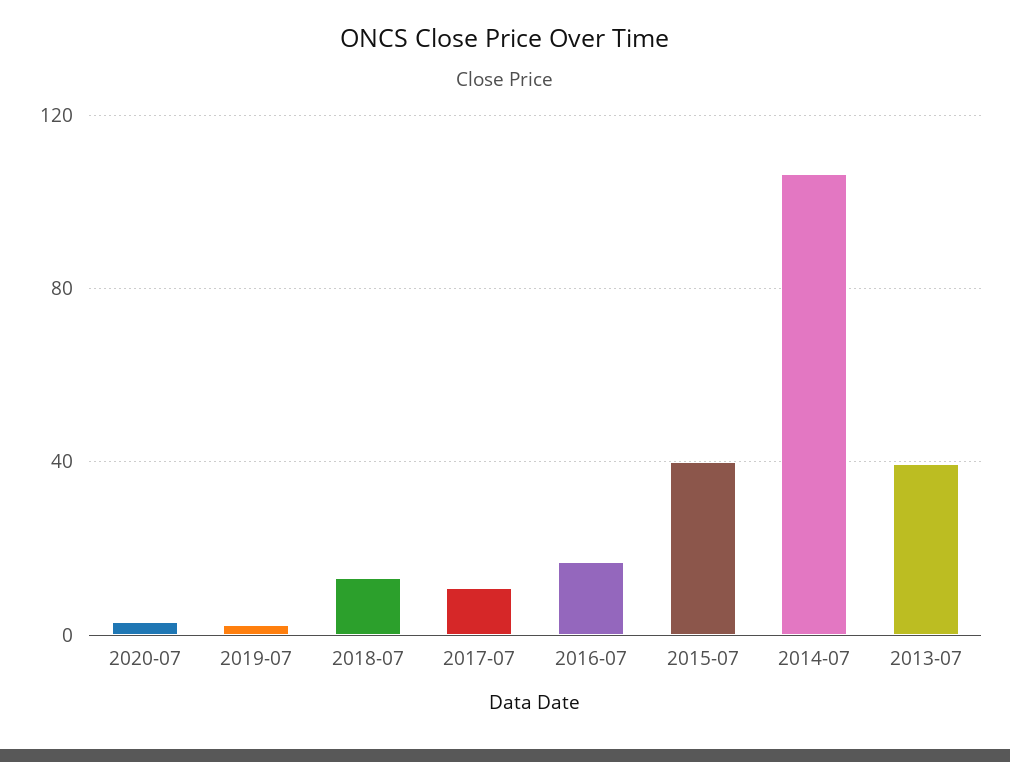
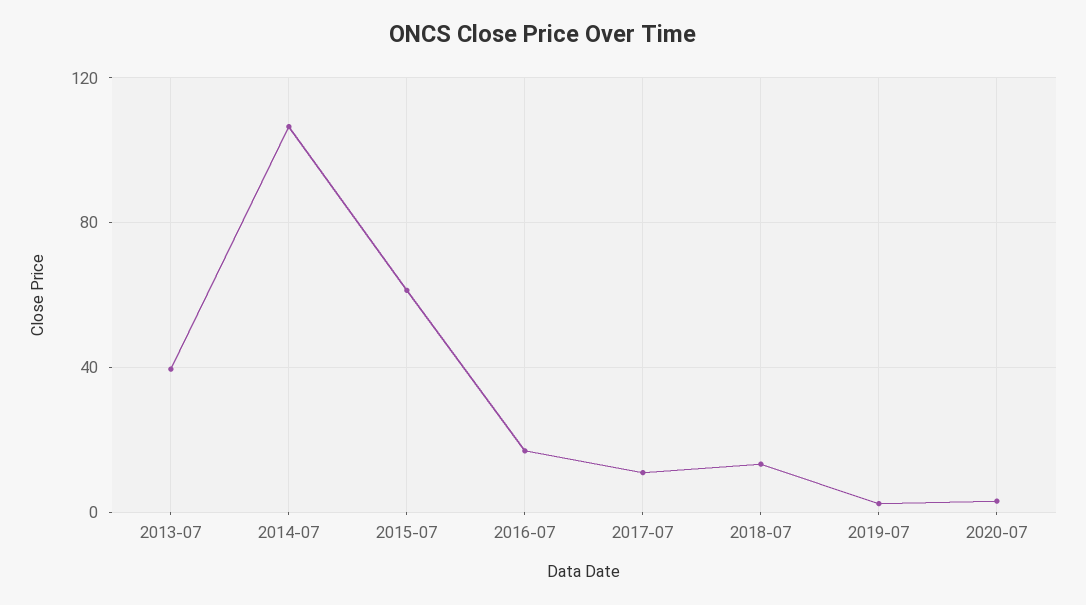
  {
    "2020-07": 5,
    "2019-07": 0,
    "2018-07": 15,
    "2017-07": 10,
    "2016-07": 15,
-   "2015-07": 40,
+   "2015-07": 60,
    "2014-07": 105,
    "2013-07": 40
  }

